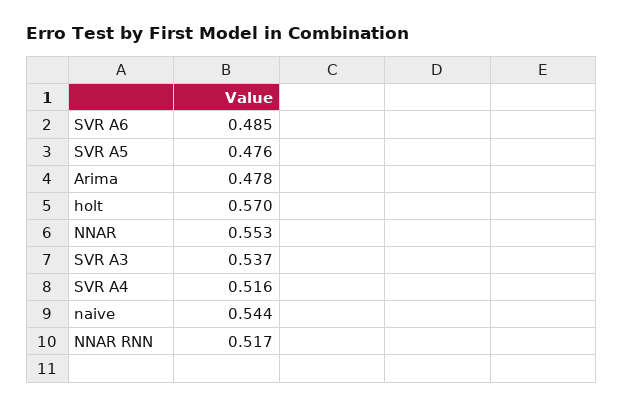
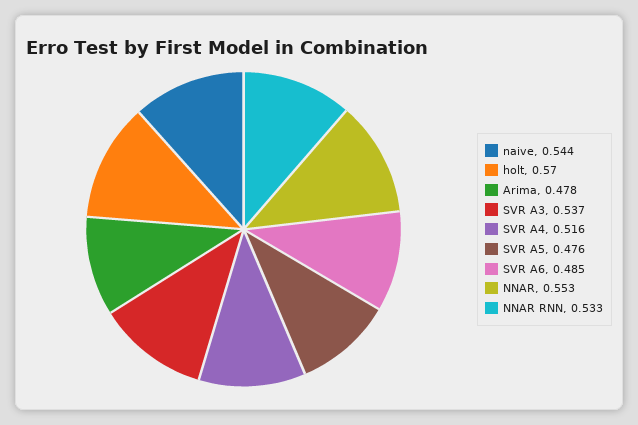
  {
    "SVR A6": 0.485,
    "SVR A5": 0.476,
    "Arima": 0.478,
    "holt": 0.57,
    "NNAR": 0.553,
    "SVR A3": 0.537,
    "SVR A4": 0.516,
    "naive": 0.544,
-   "NNAR RNN": 0.517
+   "NNAR RNN": 0.533
  }

